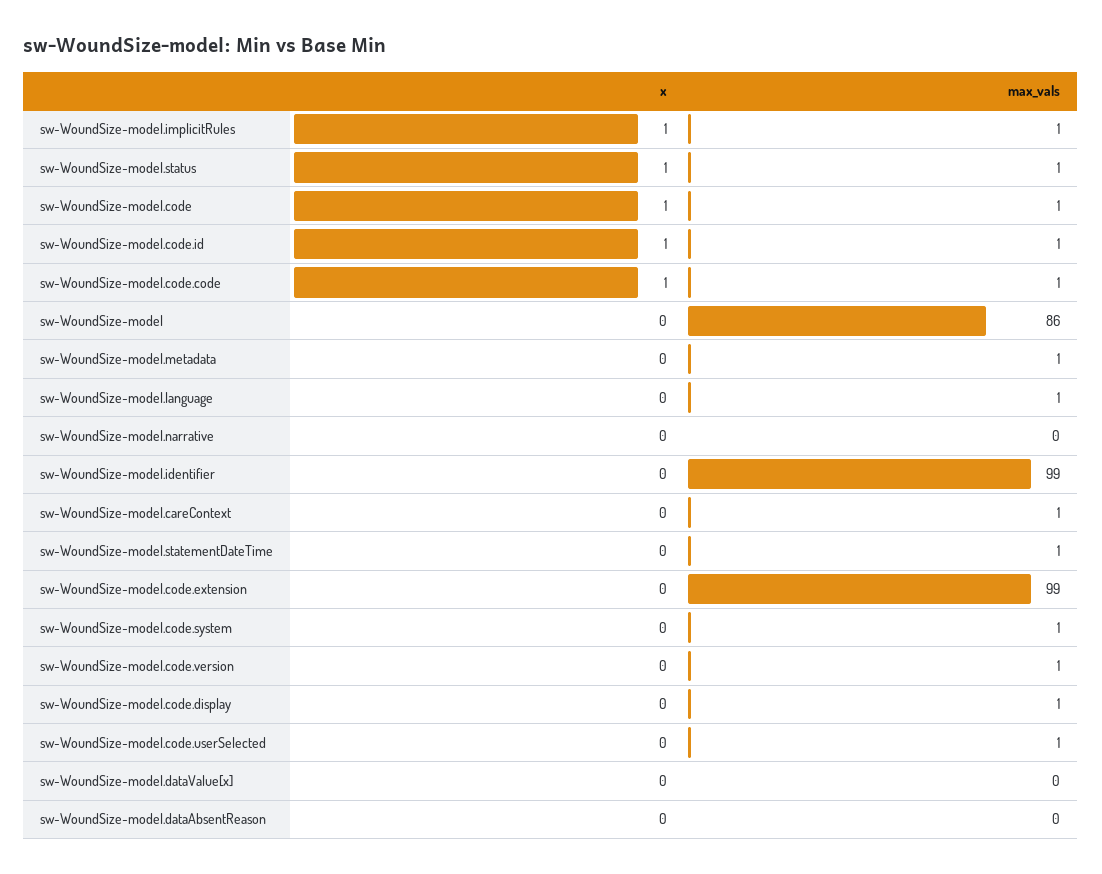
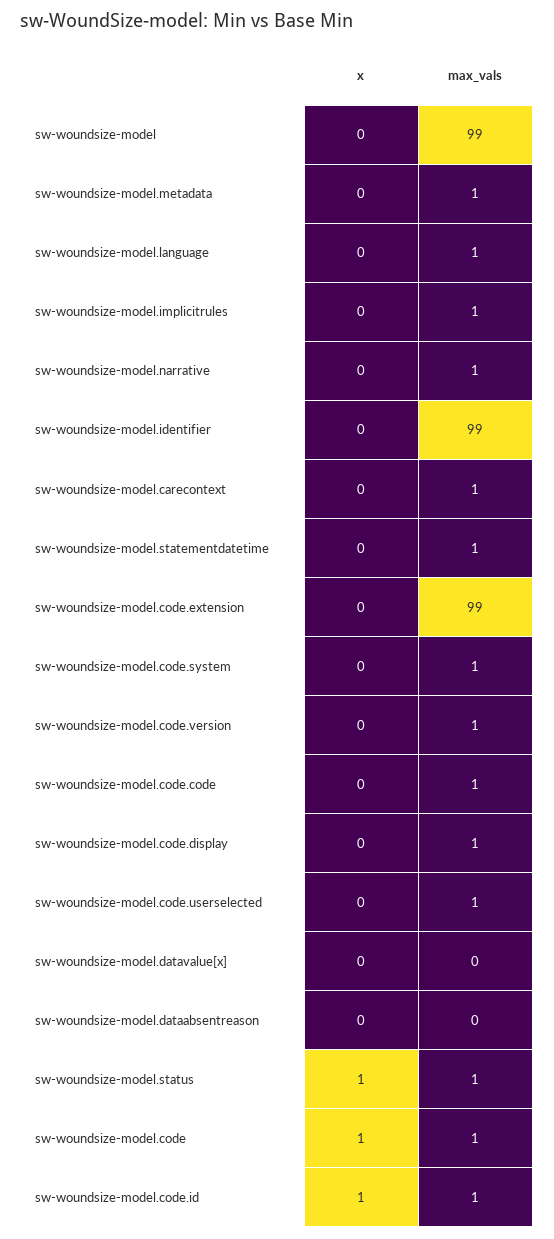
  {
    "x": {
-     "sw-WoundSize-model.implicitRules": 1,
+     "sw-WoundSize-model.implicitRules": 0,
      "sw-WoundSize-model.status": 1,
      "sw-WoundSize-model.code": 1,
      "sw-WoundSize-model.code.id": 1,
-     "sw-WoundSize-model.code.code": 1,
+     "sw-WoundSize-model.code.code": 0,
      "sw-WoundSize-model": 0,
      "sw-WoundSize-model.metadata": 0,
      "sw-WoundSize-model.language": 0,
      "sw-WoundSize-model.narrative": 0,
      "sw-WoundSize-model.identifier": 0,
      "sw-WoundSize-model.careContext": 0,
      "sw-WoundSize-model.statementDateTime": 0,
      "sw-WoundSize-model.code.extension": 0,
      "sw-WoundSize-model.code.system": 0,
      "sw-WoundSize-model.code.version": 0,
      "sw-WoundSize-model.code.display": 0,
      "sw-WoundSize-model.code.userSelected": 0,
      "sw-WoundSize-model.dataValue[x]": 0,
      "sw-WoundSize-model.dataAbsentReason": 0
    },
    "max_vals": {
      "sw-WoundSize-model.implicitRules": 1,
      "sw-WoundSize-model.status": 1,
      "sw-WoundSize-model.code": 1,
      "sw-WoundSize-model.code.id": 1,
      "sw-WoundSize-model.code.code": 1,
-     "sw-WoundSize-model": 86,
+     "sw-WoundSize-model": 99,
      "sw-WoundSize-model.metadata": 1,
      "sw-WoundSize-model.language": 1,
-     "sw-WoundSize-model.narrative": 0,
+     "sw-WoundSize-model.narrative": 1,
      "sw-WoundSize-model.identifier": 99,
      "sw-WoundSize-model.careContext": 1,
      "sw-WoundSize-model.statementDateTime": 1,
      "sw-WoundSize-model.code.extension": 99,
      "sw-WoundSize-model.code.system": 1,
      "sw-WoundSize-model.code.version": 1,
      "sw-WoundSize-model.code.display": 1,
      "sw-WoundSize-model.code.userSelected": 1,
      "sw-WoundSize-model.dataValue[x]": 0,
      "sw-WoundSize-model.dataAbsentReason": 0
    }
  }

